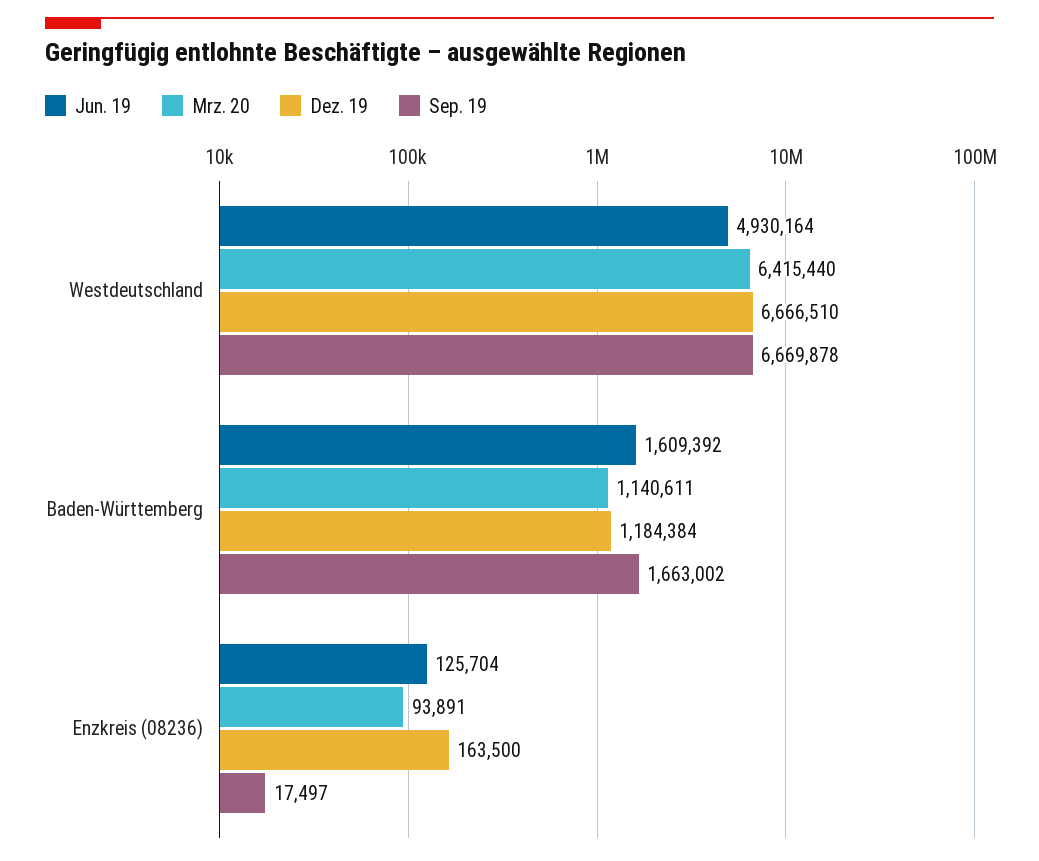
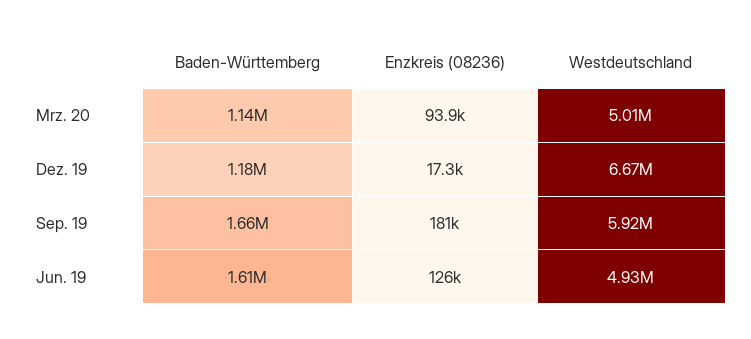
  {
    "Jun. 19": {
      "Westdeutschland": 4930164,
      "Baden-Württemberg": 1609392,
      "Enzkreis (08236)": 125704
    },
    "Mrz. 20": {
-     "Westdeutschland": 6415440,
+     "Westdeutschland": 5010000,
      "Baden-Württemberg": 1140611,
      "Enzkreis (08236)": 93891
    },
    "Dez. 19": {
      "Westdeutschland": 6666510,
      "Baden-Württemberg": 1184384,
-     "Enzkreis (08236)": 163500
+     "Enzkreis (08236)": 17300
    },
    "Sep. 19": {
-     "Westdeutschland": 6669878,
+     "Westdeutschland": 5920000,
      "Baden-Württemberg": 1663002,
-     "Enzkreis (08236)": 17497
+     "Enzkreis (08236)": 181000
    }
  }

